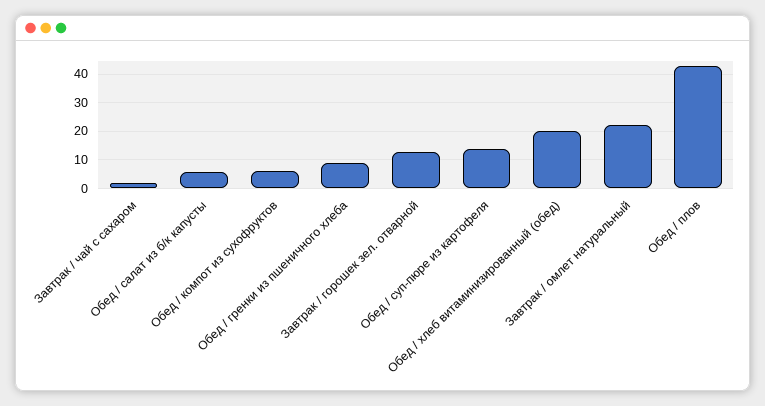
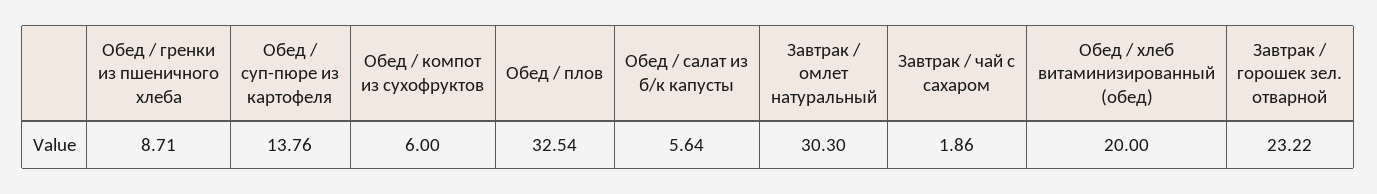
  {
    "Завтрак / чай с сахаром": 1.86,
    "Обед / салат из б/к капусты": 5.64,
    "Обед / компот из сухофруктов": 6,
    "Обед / гренки из пшеничного хлеба": 8.71,
-   "Завтрак / горошек зел. отварной": 12.5,
+   "Завтрак / горошек зел. отварной": 23.22,
    "Обед / суп-пюре из картофеля": 13.76,
    "Обед / хлеб витаминизированный (обед)": 20,
-   "Завтрак / омлет натуральный": 22.5,
+   "Завтрак / омлет натуральный": 30.3,
-   "Обед / плов": 42.5
+   "Обед / плов": 32.54
  }

